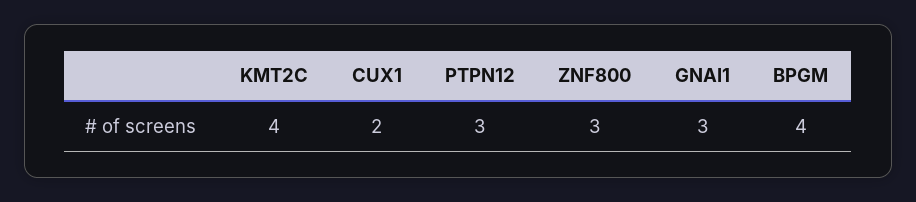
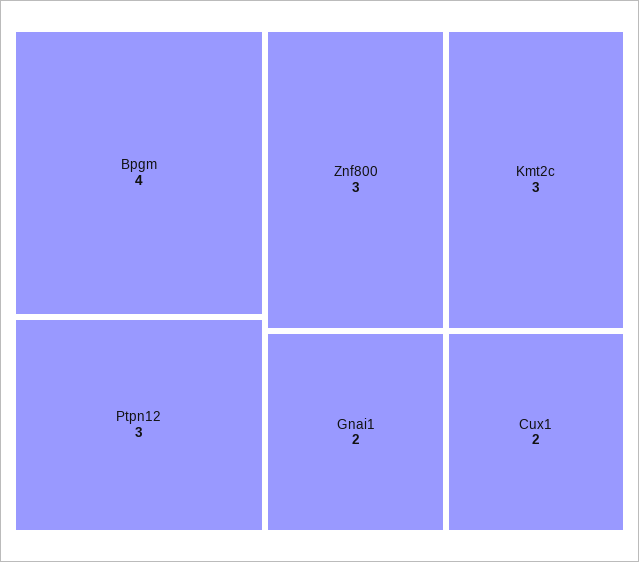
  {
-   "KMT2C": 4,
+   "KMT2C": 3,
    "CUX1": 2,
    "PTPN12": 3,
    "ZNF800": 3,
-   "GNAI1": 3,
+   "GNAI1": 2,
    "BPGM": 4
  }

